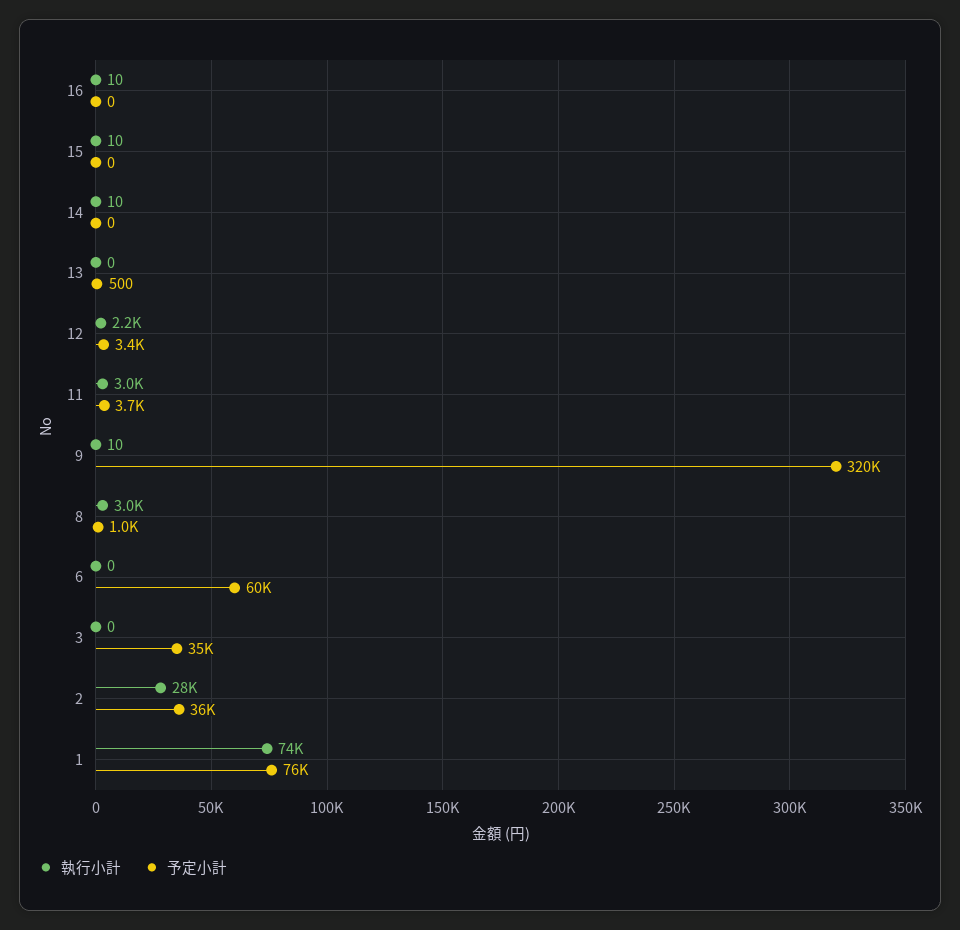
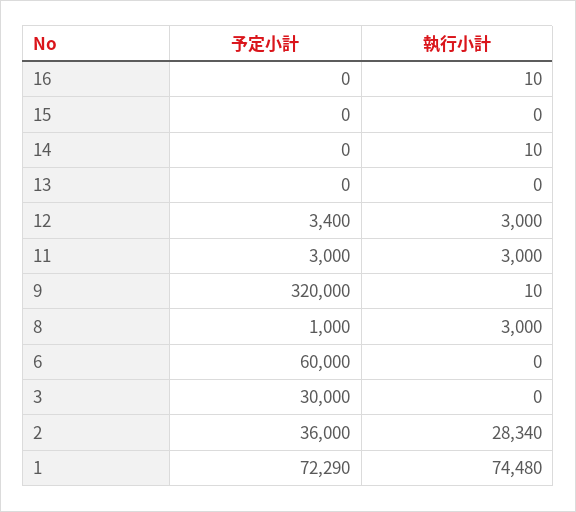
  {
    "執行小計": {
      "16": 10,
-     "15": 10,
+     "15": 0,
      "14": 10,
      "13": 0,
-     "12": 2200,
+     "12": 3000,
      "11": 3000,
      "9": 10,
      "8": 3000,
      "6": 0,
      "3": 0,
      "2": 28340,
      "1": 74480
    },
    "予定小計": {
      "16": 0,
      "15": 0,
      "14": 0,
-     "13": 500,
+     "13": 0,
      "12": 3400,
-     "11": 3700,
+     "11": 3000,
      "9": 320000,
      "8": 1000,
      "6": 60000,
-     "3": 35000,
+     "3": 30000,
      "2": 36000,
-     "1": 76000
+     "1": 72290
    }
  }

